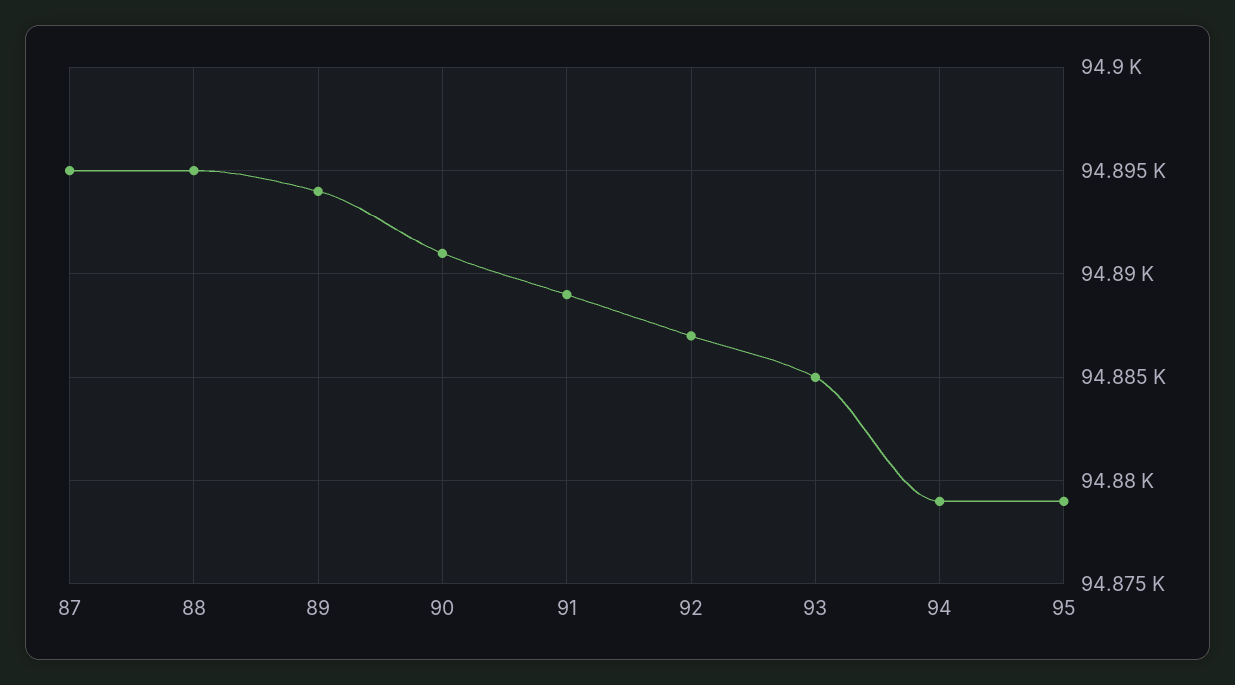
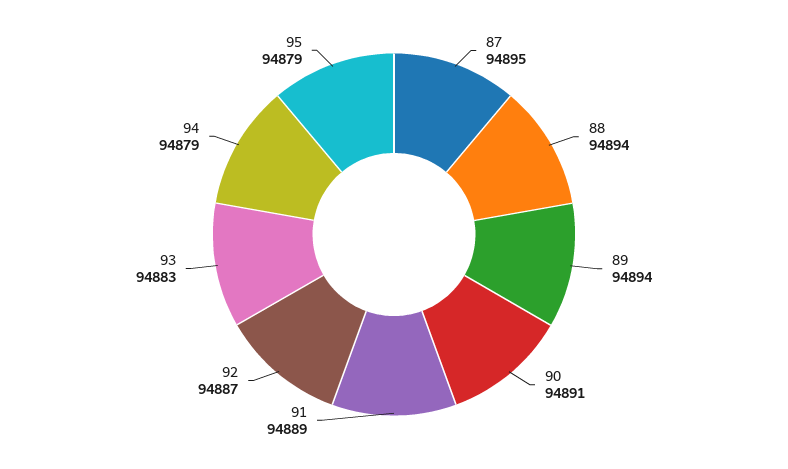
  {
    "87": 94895,
-   "88": 94895,
+   "88": 94894,
    "89": 94894,
    "90": 94891,
    "91": 94889,
    "92": 94887,
-   "93": 94885,
+   "93": 94883,
    "94": 94879,
    "95": 94879
  }

